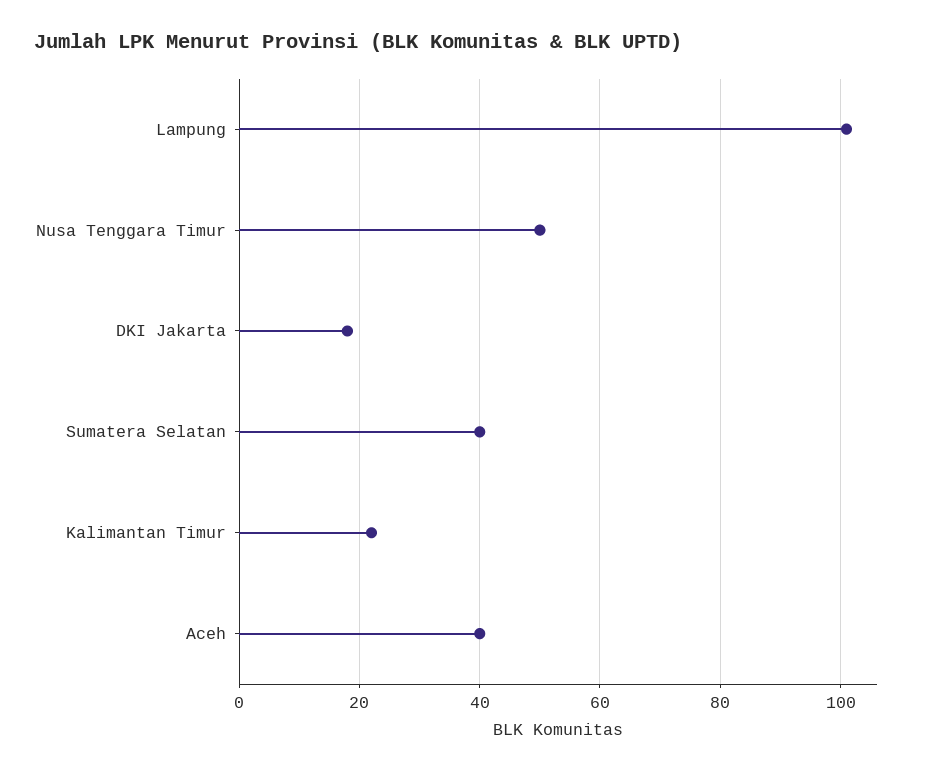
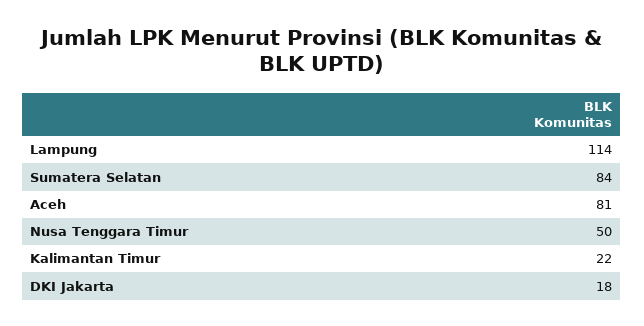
  {
-   "Lampung": 100,
+   "Lampung": 114,
    "Nusa Tenggara Timur": 50,
    "DKI Jakarta": 18,
-   "Sumatera Selatan": 40,
+   "Sumatera Selatan": 84,
    "Kalimantan Timur": 22,
-   "Aceh": 40
+   "Aceh": 81
  }

